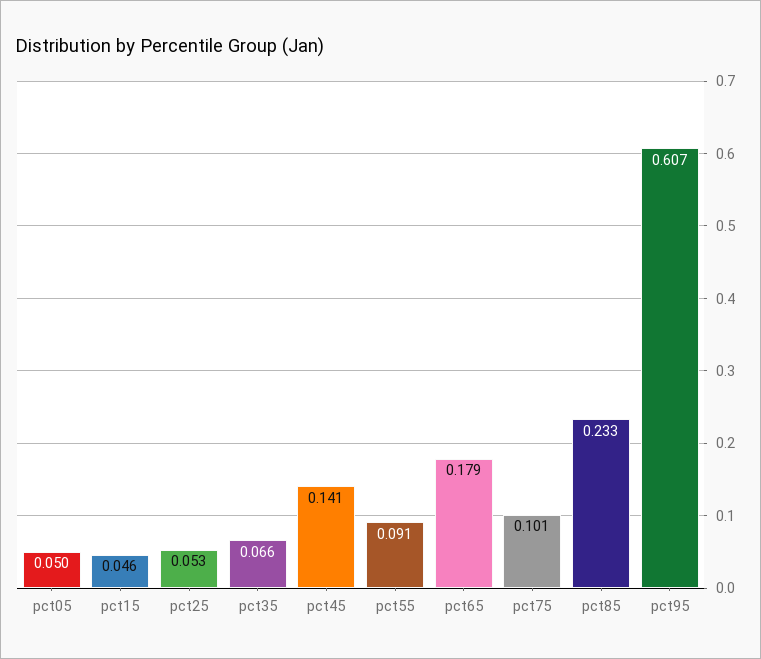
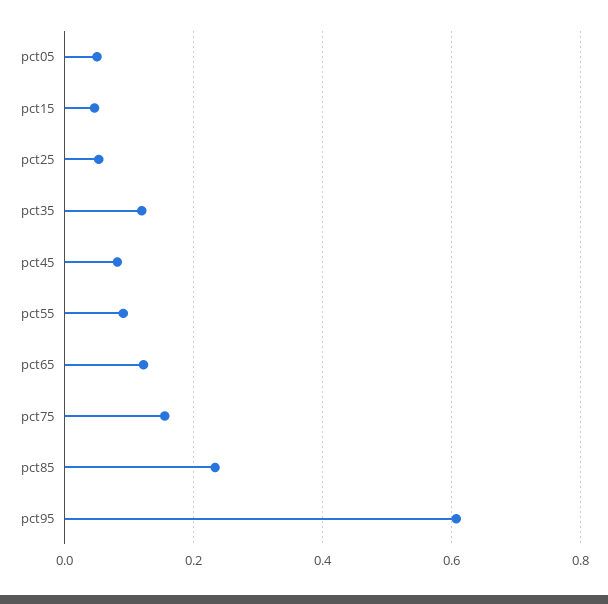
  {
    "pct05": 0.05,
    "pct15": 0.046,
    "pct25": 0.053,
-   "pct35": 0.066,
+   "pct35": 0.12,
-   "pct45": 0.141,
+   "pct45": 0.08,
    "pct55": 0.091,
-   "pct65": 0.179,
+   "pct65": 0.12,
-   "pct75": 0.101,
+   "pct75": 0.16,
    "pct85": 0.233,
    "pct95": 0.607
  }

